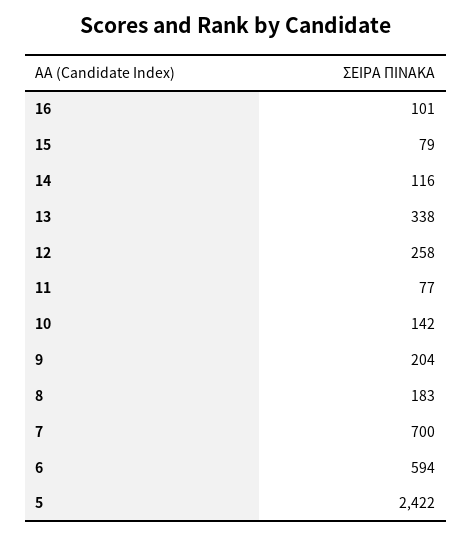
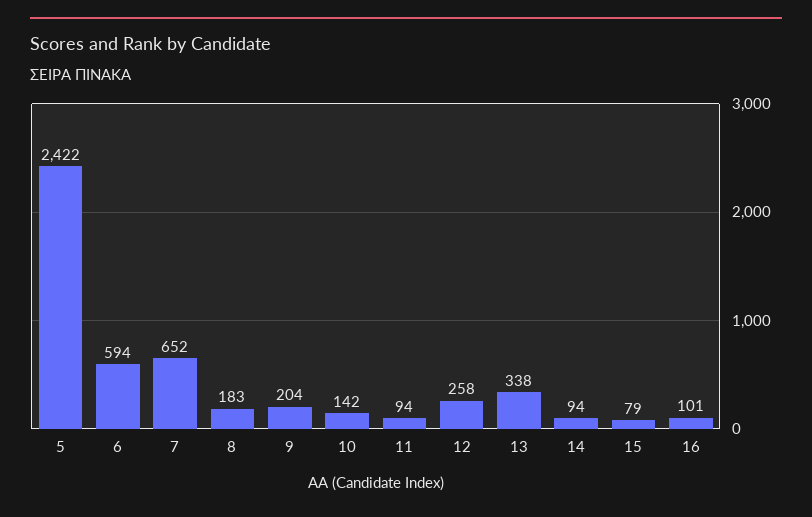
  {
    "16": 101,
    "15": 79,
-   "14": 116,
+   "14": 94,
    "13": 338,
    "12": 258,
-   "11": 77,
+   "11": 94,
    "10": 142,
    "9": 204,
    "8": 183,
-   "7": 700,
+   "7": 652,
    "6": 594,
    "5": 2422
  }

